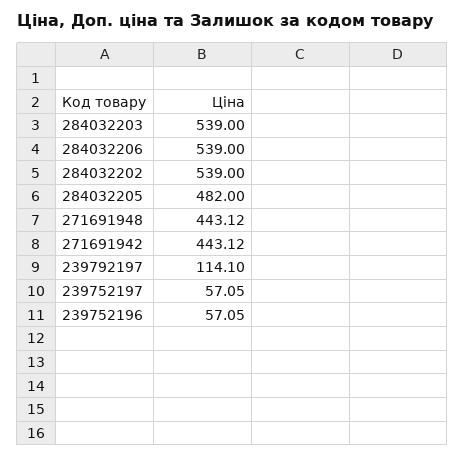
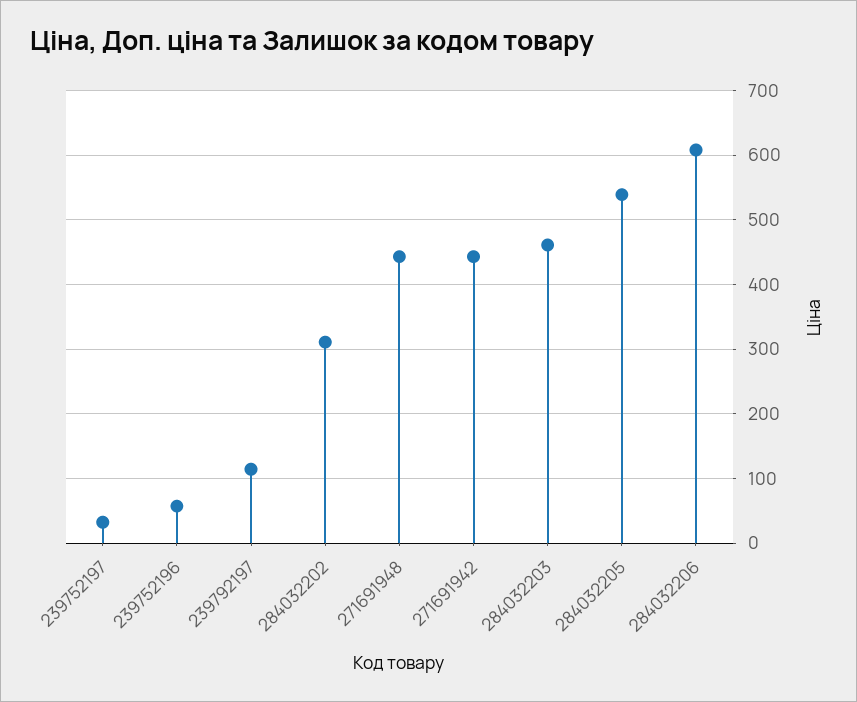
  {
-   "284032203": 539,
+   "284032203": 460,
-   "284032206": 539,
+   "284032206": 610,
-   "284032202": 539,
+   "284032202": 310,
-   "284032205": 482,
+   "284032205": 540,
    "271691948": 443.12,
    "271691942": 443.12,
    "239792197": 114.1,
-   "239752197": 57.05,
+   "239752197": 30,
    "239752196": 57.05
  }

